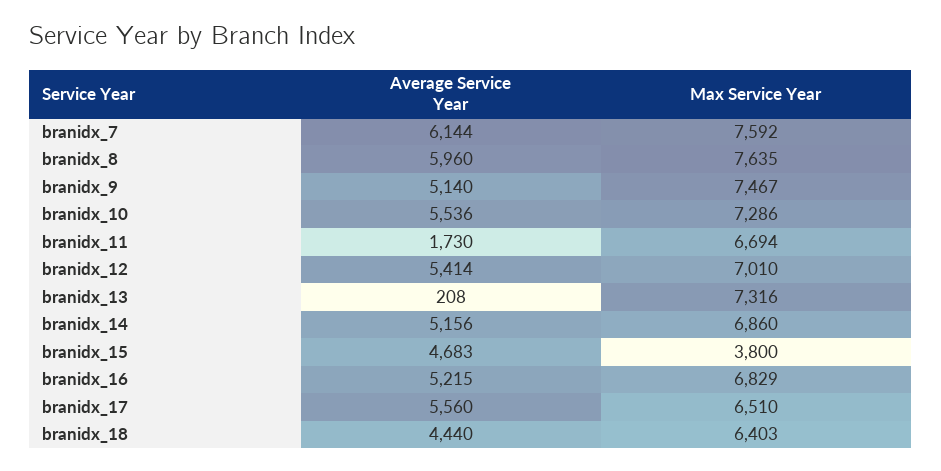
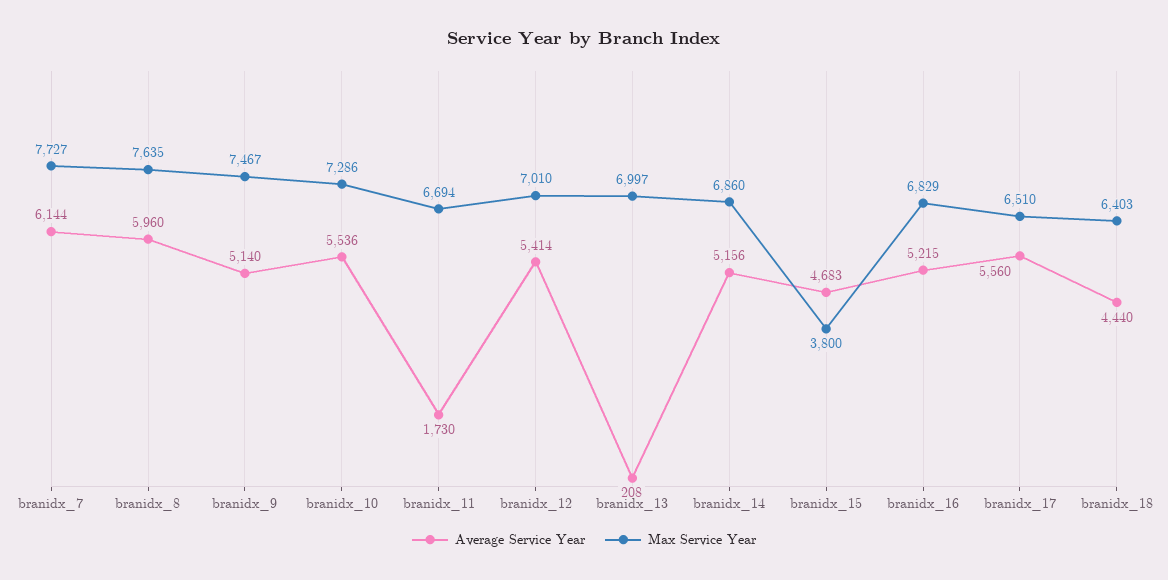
  {
    "Average Service Year": {
      "branidx_7": 6144,
      "branidx_8": 5960,
      "branidx_9": 5140,
      "branidx_10": 5536,
      "branidx_11": 1730,
      "branidx_12": 5414,
      "branidx_13": 208,
      "branidx_14": 5156,
      "branidx_15": 4683,
      "branidx_16": 5215,
      "branidx_17": 5560,
      "branidx_18": 4440
    },
    "Max Service Year": {
-     "branidx_7": 7592,
+     "branidx_7": 7727,
      "branidx_8": 7635,
      "branidx_9": 7467,
      "branidx_10": 7286,
      "branidx_11": 6694,
      "branidx_12": 7010,
-     "branidx_13": 7316,
+     "branidx_13": 6997,
      "branidx_14": 6860,
      "branidx_15": 3800,
      "branidx_16": 6829,
      "branidx_17": 6510,
      "branidx_18": 6403
    }
  }

